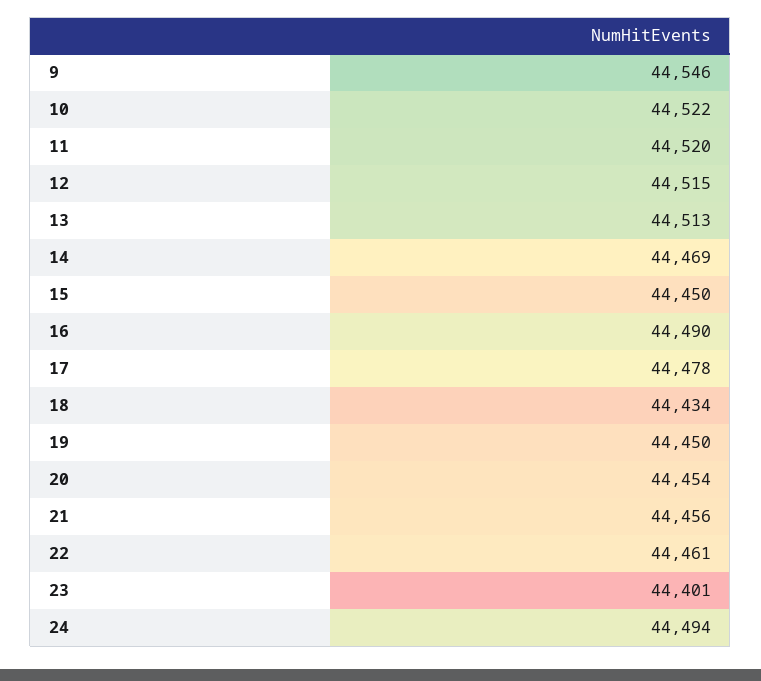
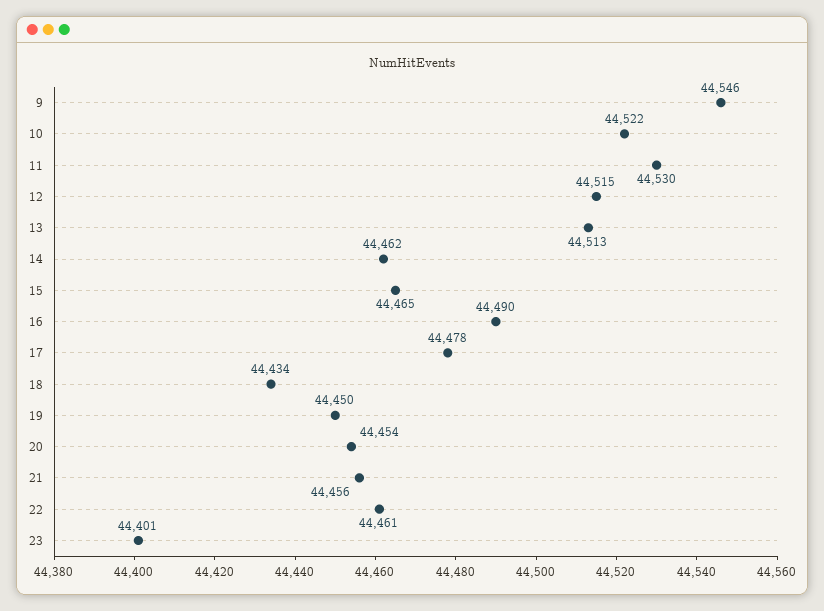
  {
    "9": 44546,
    "10": 44522,
-   "11": 44520,
+   "11": 44530,
    "12": 44515,
    "13": 44513,
-   "14": 44469,
+   "14": 44462,
-   "15": 44450,
+   "15": 44465,
    "16": 44490,
    "17": 44478,
    "18": 44434,
    "19": 44450,
    "20": 44454,
    "21": 44456,
    "22": 44461,
-   "23": 44401,
+   "23": 44401
-   "24": 44494
  }

